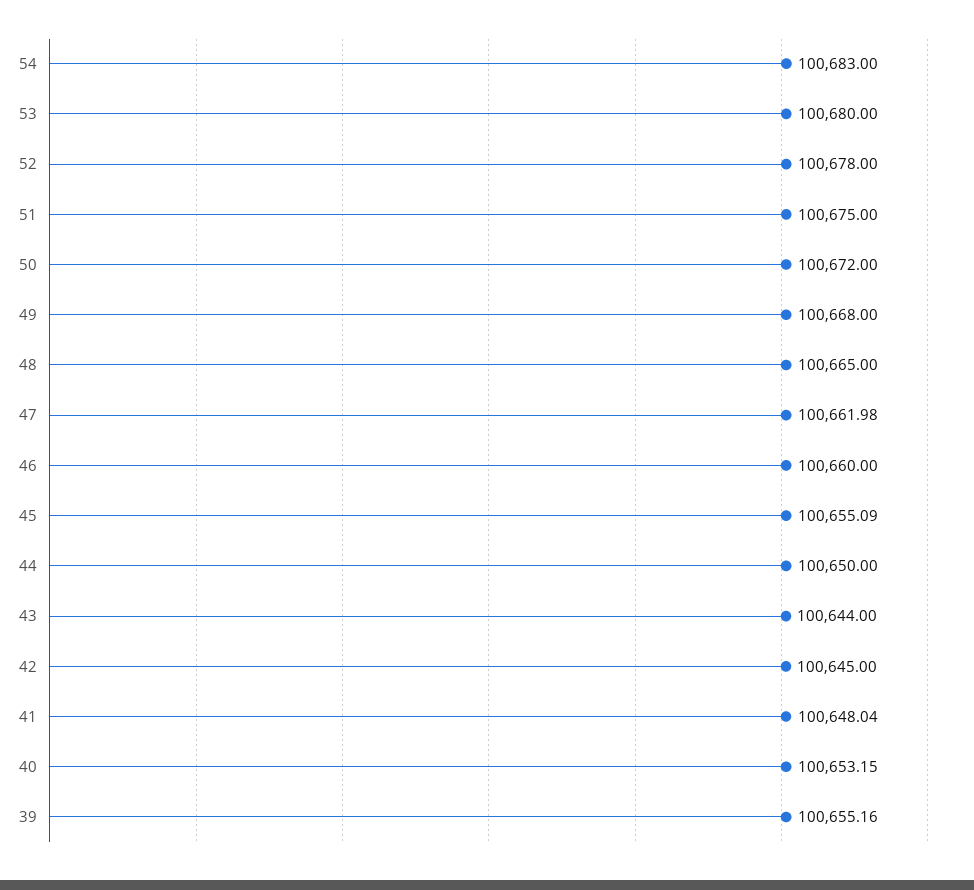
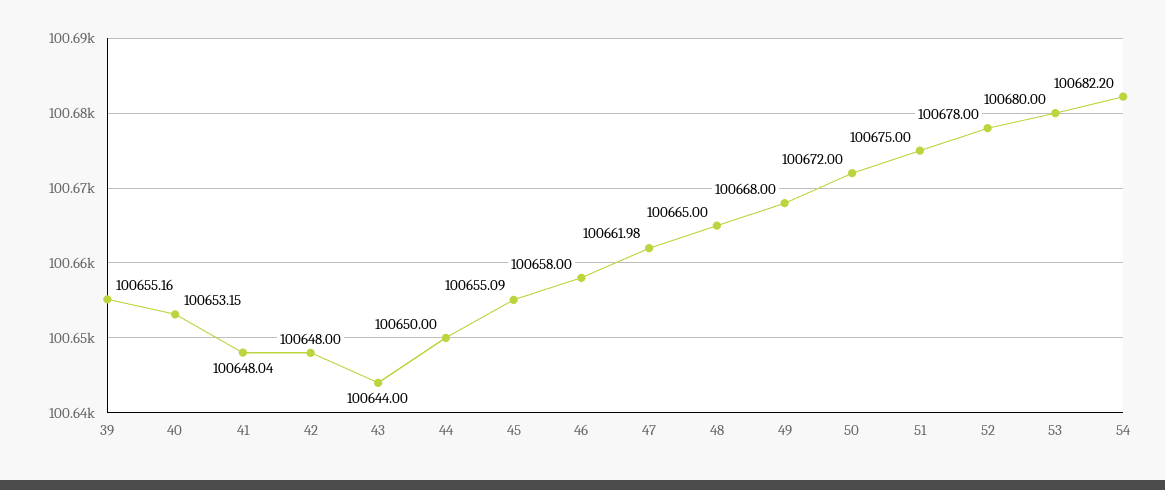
  {
-   "54": 100683,
+   "54": 100682.2,
    "53": 100680,
    "52": 100678,
    "51": 100675,
    "50": 100672,
    "49": 100668,
    "48": 100665,
    "47": 100661.98,
-   "46": 100660,
+   "46": 100658,
    "45": 100655.09,
    "44": 100650,
    "43": 100644,
-   "42": 100645,
+   "42": 100648,
    "41": 100648.04,
    "40": 100653.15,
    "39": 100655.16
  }

